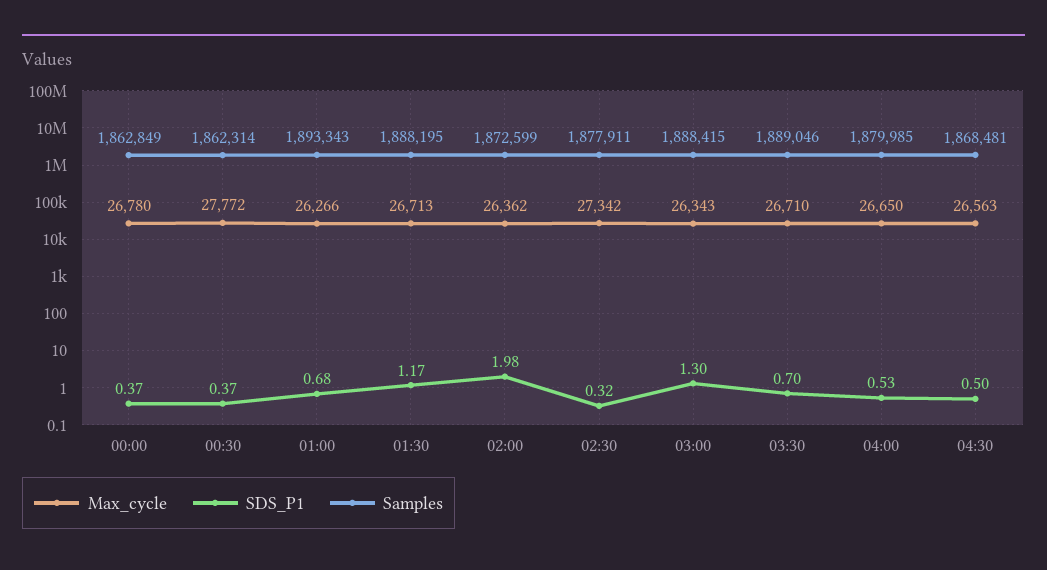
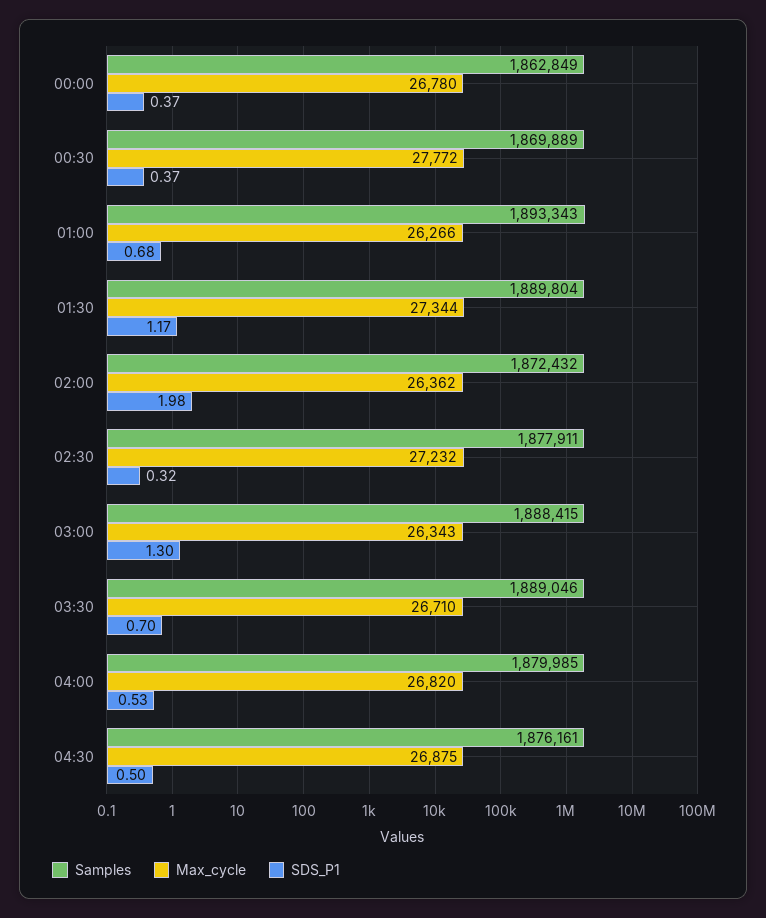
  {
    "Max_cycle": {
      "00:00": 26780,
      "00:30": 27772,
      "01:00": 26266,
-     "01:30": 26713,
+     "01:30": 27344,
      "02:00": 26362,
-     "02:30": 27342,
+     "02:30": 27232,
      "03:00": 26343,
      "03:30": 26710,
-     "04:00": 26650,
+     "04:00": 26820,
-     "04:30": 26563
+     "04:30": 26875
    },
    "SDS_P1": {
      "00:00": 0.37,
      "00:30": 0.37,
      "01:00": 0.68,
      "01:30": 1.17,
      "02:00": 1.98,
      "02:30": 0.32,
      "03:00": 1.3,
      "03:30": 0.7,
      "04:00": 0.53,
      "04:30": 0.5
    },
    "Samples": {
      "00:00": 1862849,
-     "00:30": 1862314,
+     "00:30": 1869889,
      "01:00": 1893343,
-     "01:30": 1888195,
+     "01:30": 1889804,
-     "02:00": 1872599,
+     "02:00": 1872432,
      "02:30": 1877911,
      "03:00": 1888415,
      "03:30": 1889046,
      "04:00": 1879985,
-     "04:30": 1868481
+     "04:30": 1876161
    }
  }

